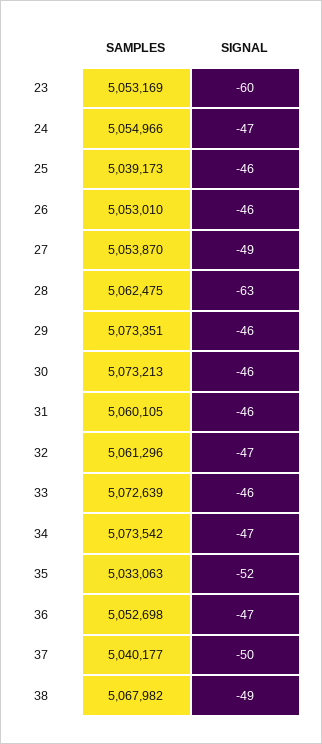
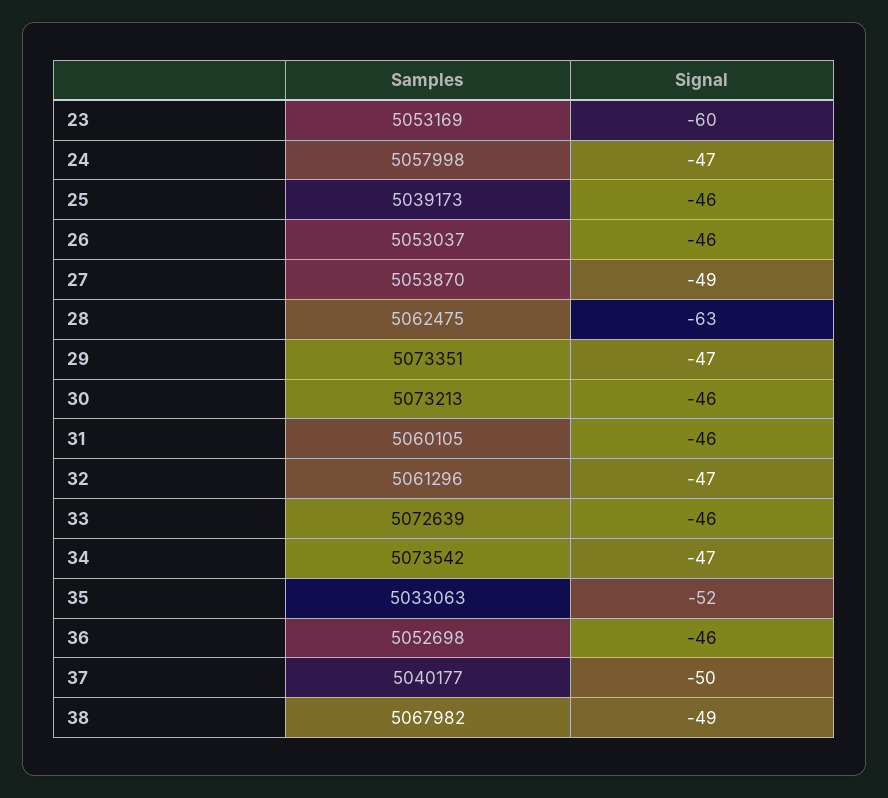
  {
    "SAMPLES": {
      "23": 5053169,
-     "24": 5054966,
+     "24": 5057998,
      "25": 5039173,
-     "26": 5053010,
+     "26": 5053037,
      "27": 5053870,
      "28": 5062475,
      "29": 5073351,
      "30": 5073213,
      "31": 5060105,
      "32": 5061296,
      "33": 5072639,
      "34": 5073542,
      "35": 5033063,
      "36": 5052698,
      "37": 5040177,
      "38": 5067982
    },
    "SIGNAL": {
      "23": -60,
      "24": -47,
      "25": -46,
      "26": -46,
      "27": -49,
      "28": -63,
-     "29": -46,
+     "29": -47,
      "30": -46,
      "31": -46,
      "32": -47,
      "33": -46,
      "34": -47,
      "35": -52,
-     "36": -47,
+     "36": -46,
      "37": -50,
      "38": -49
    }
  }

